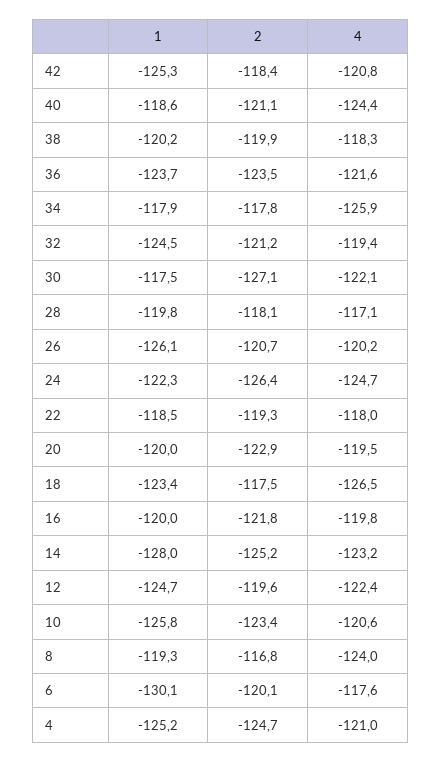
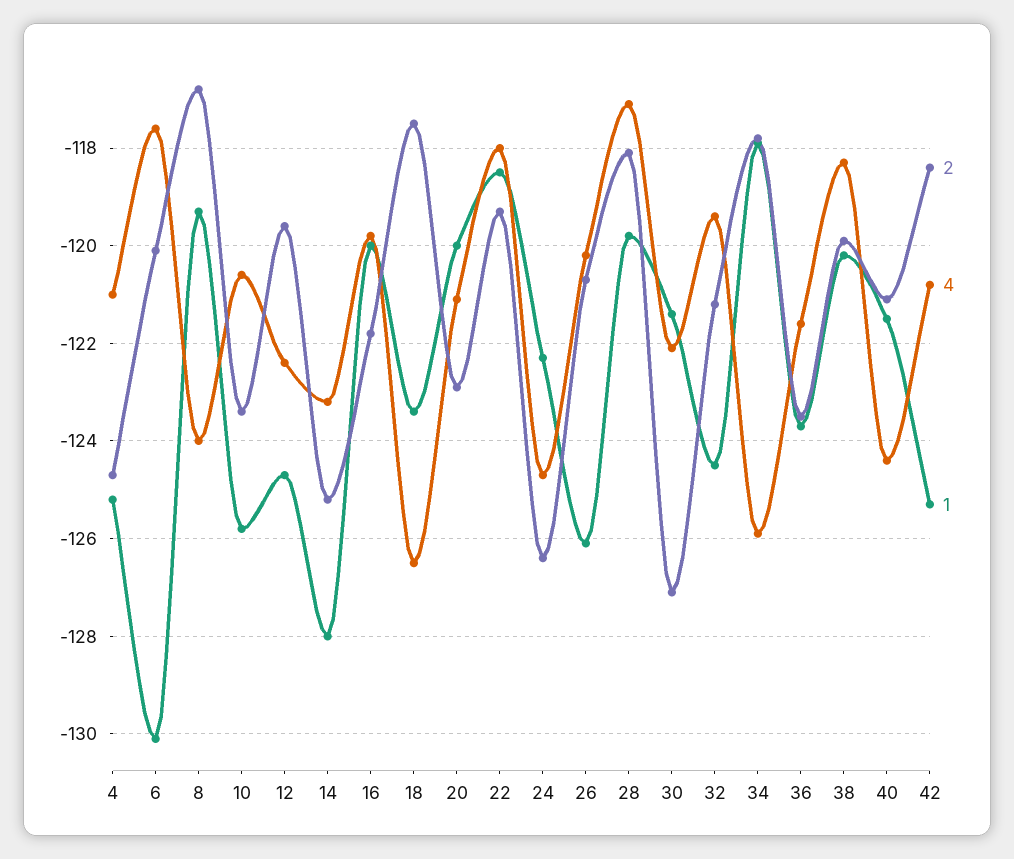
  {
    "1": {
      "42": -125.3,
-     "40": -118.6,
+     "40": -121.5,
      "38": -120.2,
      "36": -123.7,
      "34": -117.9,
      "32": -124.5,
-     "30": -117.5,
+     "30": -121.5,
      "28": -119.8,
      "26": -126.1,
      "24": -122.3,
      "22": -118.5,
      "20": -120,
      "18": -123.4,
      "16": -120,
      "14": -128,
      "12": -124.7,
      "10": -125.8,
      "8": -119.3,
      "6": -130.1,
      "4": -125.2
    },
    "2": {
      "42": -118.4,
      "40": -121.1,
      "38": -119.9,
      "36": -123.5,
      "34": -117.8,
      "32": -121.2,
      "30": -127.1,
      "28": -118.1,
      "26": -120.7,
      "24": -126.4,
      "22": -119.3,
      "20": -122.9,
      "18": -117.5,
      "16": -121.8,
      "14": -125.2,
      "12": -119.6,
      "10": -123.4,
      "8": -116.8,
      "6": -120.1,
      "4": -124.7
    },
    "4": {
      "42": -120.8,
      "40": -124.4,
      "38": -118.3,
      "36": -121.6,
      "34": -125.9,
      "32": -119.4,
      "30": -122.1,
      "28": -117.1,
      "26": -120.2,
      "24": -124.7,
      "22": -118,
-     "20": -119.5,
+     "20": -121,
      "18": -126.5,
      "16": -119.8,
      "14": -123.2,
      "12": -122.4,
      "10": -120.6,
      "8": -124,
      "6": -117.6,
      "4": -121
    }
  }

